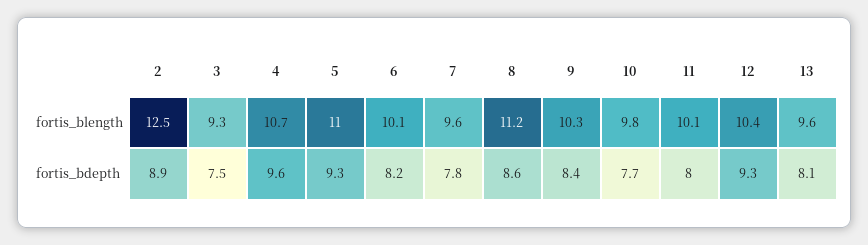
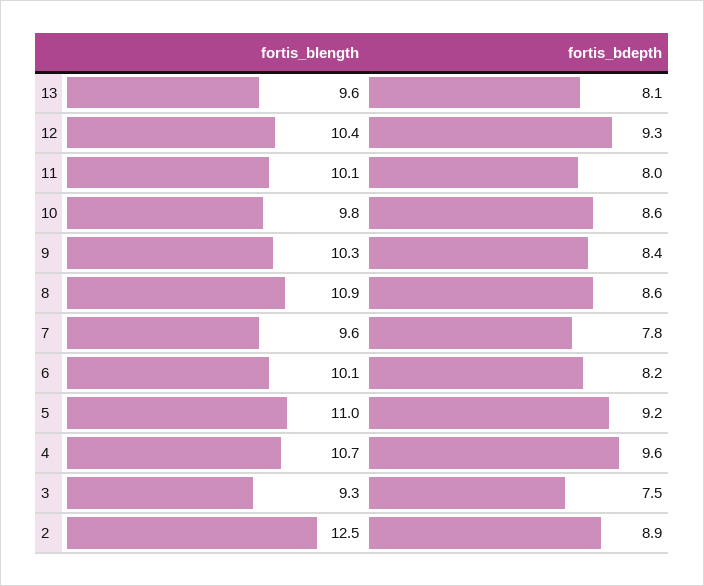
  {
    "2": {
      "fortis_blength": 12.5,
      "fortis_bdepth": 8.9
    },
    "3": {
      "fortis_blength": 9.3,
      "fortis_bdepth": 7.5
    },
    "4": {
      "fortis_blength": 10.7,
      "fortis_bdepth": 9.6
    },
    "5": {
      "fortis_blength": 11,
-     "fortis_bdepth": 9.3
+     "fortis_bdepth": 9.2
    },
    "6": {
      "fortis_blength": 10.1,
      "fortis_bdepth": 8.2
    },
    "7": {
      "fortis_blength": 9.6,
      "fortis_bdepth": 7.8
    },
    "8": {
-     "fortis_blength": 11.2,
+     "fortis_blength": 10.9,
      "fortis_bdepth": 8.6
    },
    "9": {
      "fortis_blength": 10.3,
      "fortis_bdepth": 8.4
    },
    "10": {
      "fortis_blength": 9.8,
-     "fortis_bdepth": 7.7
+     "fortis_bdepth": 8.6
    },
    "11": {
      "fortis_blength": 10.1,
      "fortis_bdepth": 8
    },
    "12": {
      "fortis_blength": 10.4,
      "fortis_bdepth": 9.3
    },
    "13": {
      "fortis_blength": 9.6,
      "fortis_bdepth": 8.1
    }
  }

